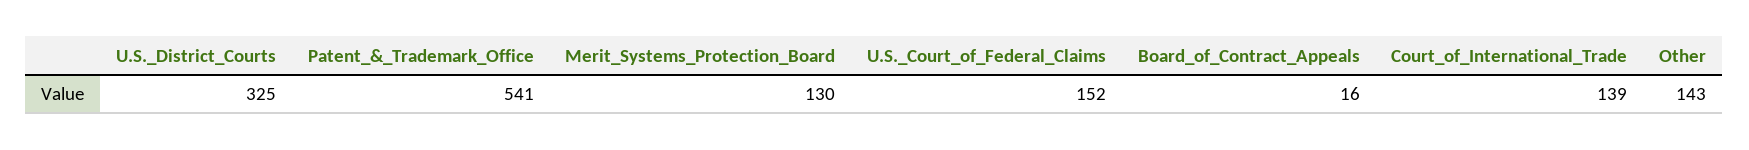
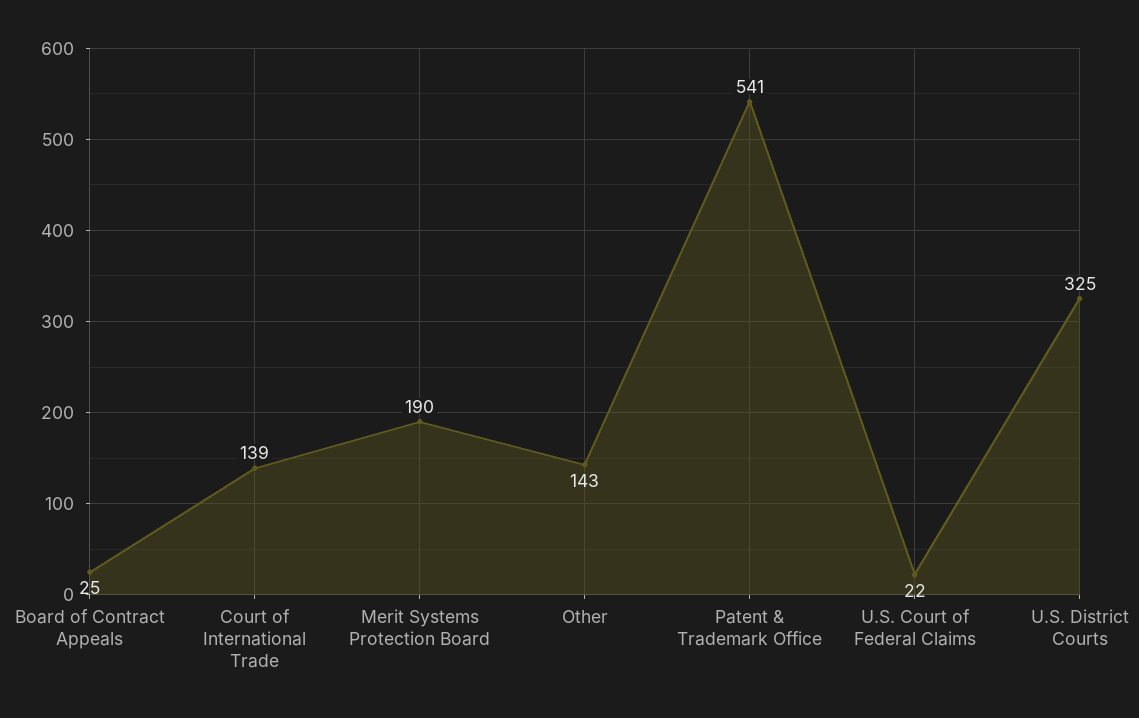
  {
    "U.S._District_Courts": 325,
    "Patent_&_Trademark_Office": 541,
-   "Merit_Systems_Protection_Board": 130,
+   "Merit_Systems_Protection_Board": 190,
-   "U.S._Court_of_Federal_Claims": 152,
+   "U.S._Court_of_Federal_Claims": 22,
-   "Board_of_Contract_Appeals": 16,
+   "Board_of_Contract_Appeals": 25,
    "Court_of_International_Trade": 139,
    "Other": 143
  }

